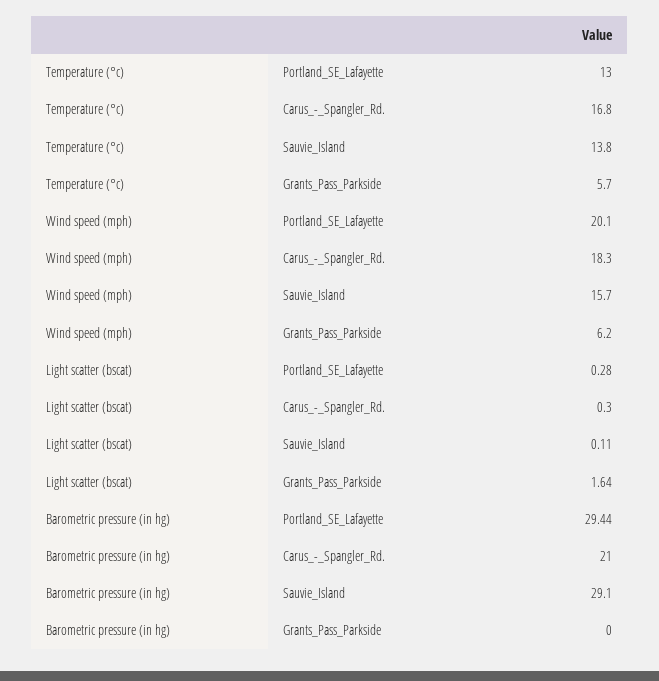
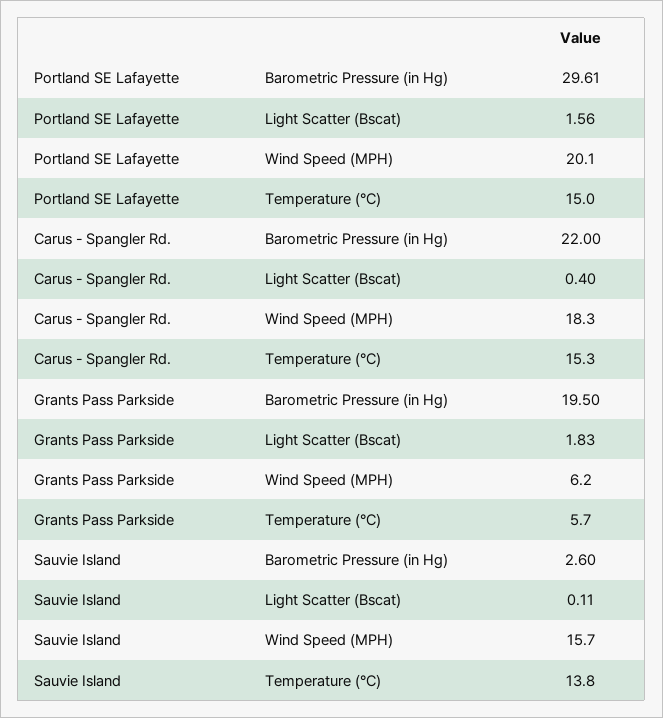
  {
    "Temperature (°c)": {
-     "Portland_SE_Lafayette": 13,
+     "Portland_SE_Lafayette": 15,
-     "Carus_-_Spangler_Rd.": 16.8,
+     "Carus_-_Spangler_Rd.": 15.3,
      "Sauvie_Island": 13.8,
      "Grants_Pass_Parkside": 5.7
    },
    "Wind speed (mph)": {
      "Portland_SE_Lafayette": 20.1,
      "Carus_-_Spangler_Rd.": 18.3,
      "Sauvie_Island": 15.7,
      "Grants_Pass_Parkside": 6.2
    },
    "Light scatter (bscat)": {
-     "Portland_SE_Lafayette": 0.28,
+     "Portland_SE_Lafayette": 1.56,
-     "Carus_-_Spangler_Rd.": 0.3,
+     "Carus_-_Spangler_Rd.": 0.4,
      "Sauvie_Island": 0.11,
-     "Grants_Pass_Parkside": 1.64
+     "Grants_Pass_Parkside": 1.83
    },
    "Barometric pressure (in hg)": {
-     "Portland_SE_Lafayette": 29.44,
+     "Portland_SE_Lafayette": 29.61,
-     "Carus_-_Spangler_Rd.": 21,
+     "Carus_-_Spangler_Rd.": 22,
-     "Sauvie_Island": 29.1,
+     "Sauvie_Island": 2.6,
-     "Grants_Pass_Parkside": 0
+     "Grants_Pass_Parkside": 19.5
    }
  }

